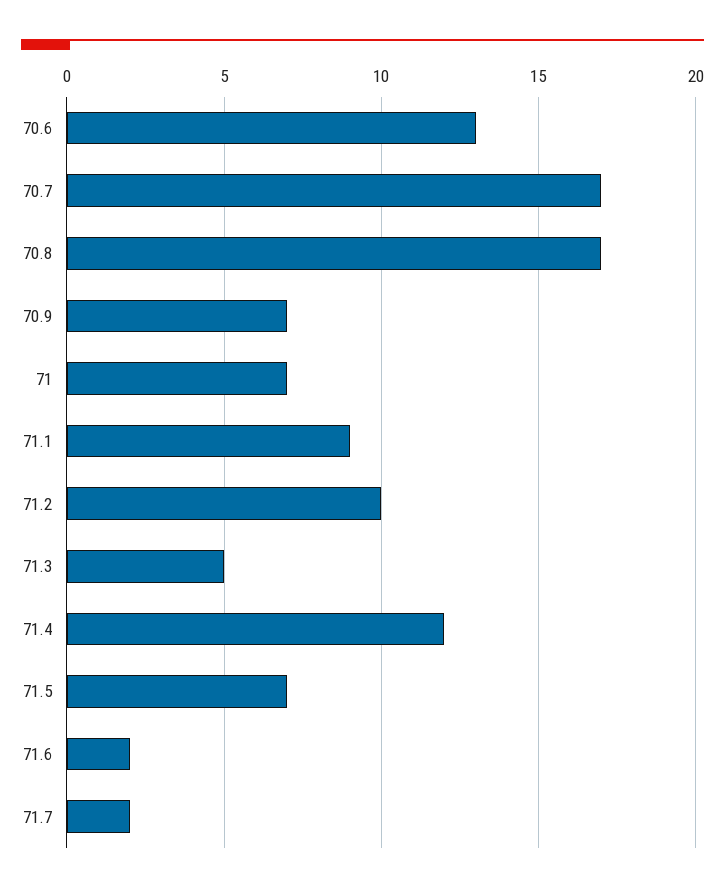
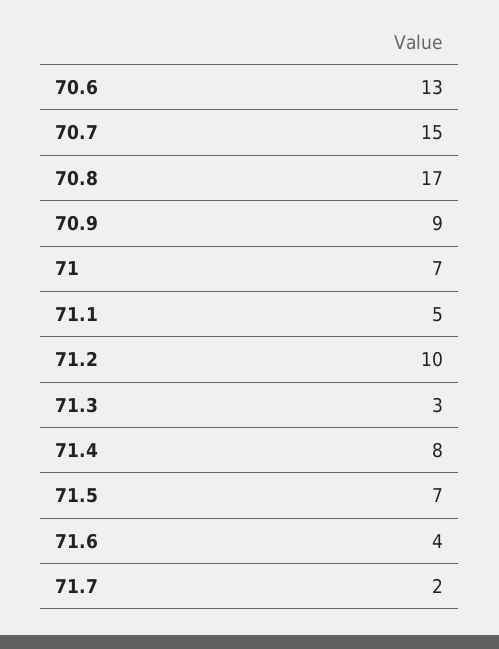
  {
    "70.6": 13,
-   "70.7": 17,
+   "70.7": 15,
    "70.8": 17,
-   "70.9": 7,
+   "70.9": 9,
    "71": 7,
-   "71.1": 9,
+   "71.1": 5,
    "71.2": 10,
-   "71.3": 5,
+   "71.3": 3,
-   "71.4": 12,
+   "71.4": 8,
    "71.5": 7,
-   "71.6": 2,
+   "71.6": 4,
    "71.7": 2
  }

